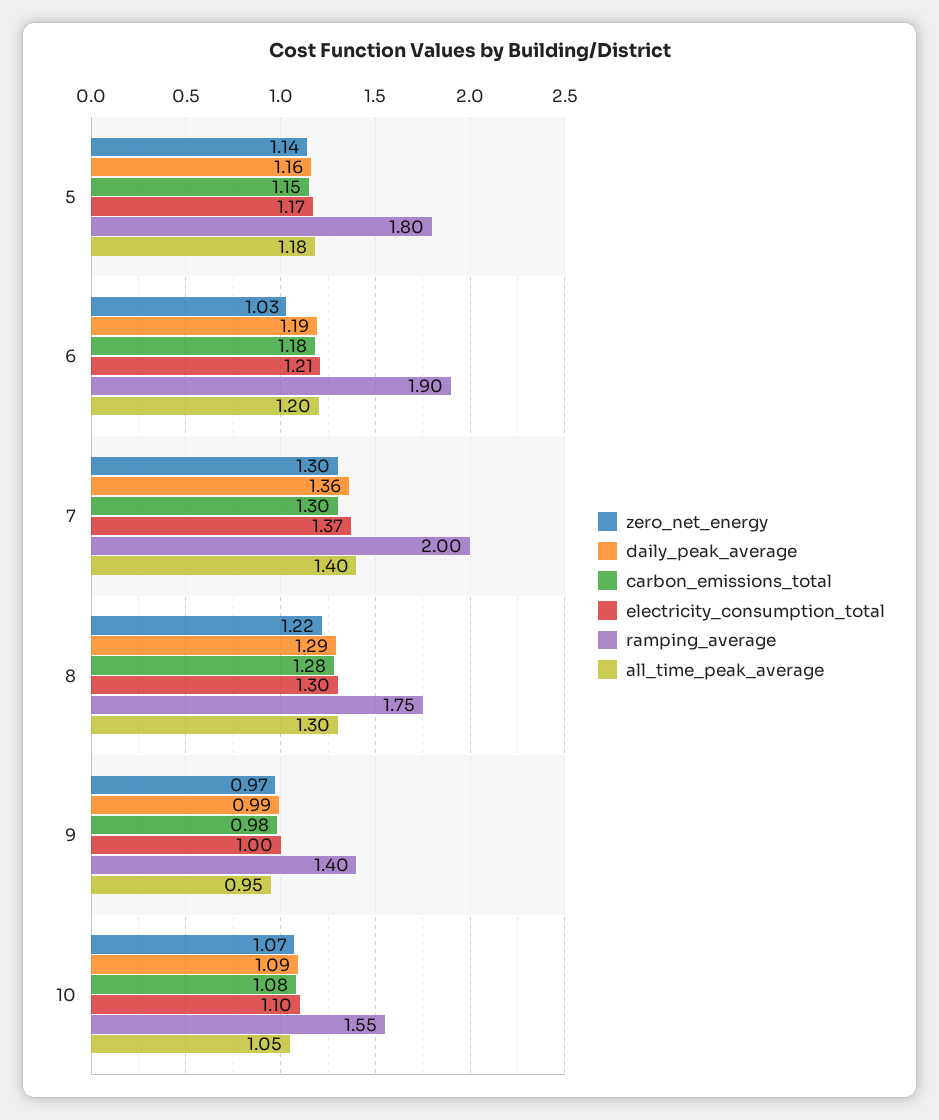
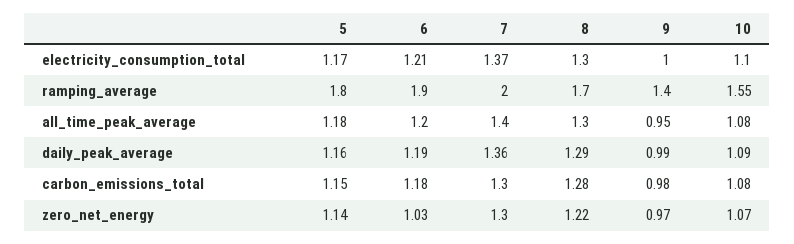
  {
    "zero_net_energy": {
      "5": 1.14,
      "6": 1.03,
      "7": 1.3,
      "8": 1.22,
      "9": 0.97,
      "10": 1.07
    },
    "daily_peak_average": {
      "5": 1.16,
      "6": 1.19,
      "7": 1.36,
      "8": 1.29,
      "9": 0.99,
      "10": 1.09
    },
    "carbon_emissions_total": {
      "5": 1.15,
      "6": 1.18,
      "7": 1.3,
      "8": 1.28,
      "9": 0.98,
      "10": 1.08
    },
    "electricity_consumption_total": {
      "5": 1.17,
      "6": 1.21,
      "7": 1.37,
      "8": 1.3,
      "9": 1,
      "10": 1.1
    },
    "ramping_average": {
      "5": 1.8,
      "6": 1.9,
      "7": 2,
-     "8": 1.75,
+     "8": 1.7,
      "9": 1.4,
      "10": 1.55
    },
    "all_time_peak_average": {
      "5": 1.18,
      "6": 1.2,
      "7": 1.4,
      "8": 1.3,
      "9": 0.95,
-     "10": 1.05
+     "10": 1.08
    }
  }

